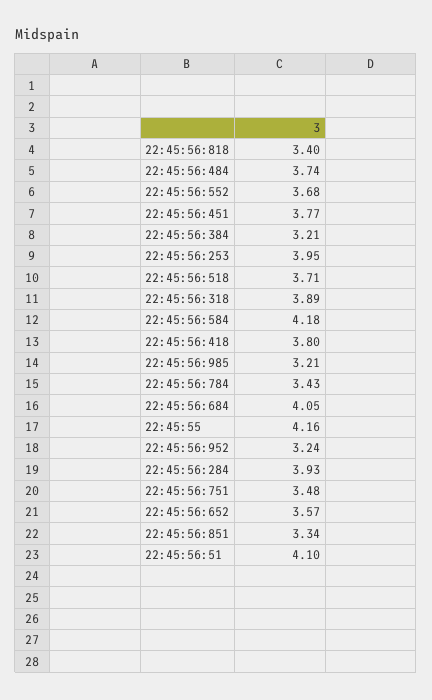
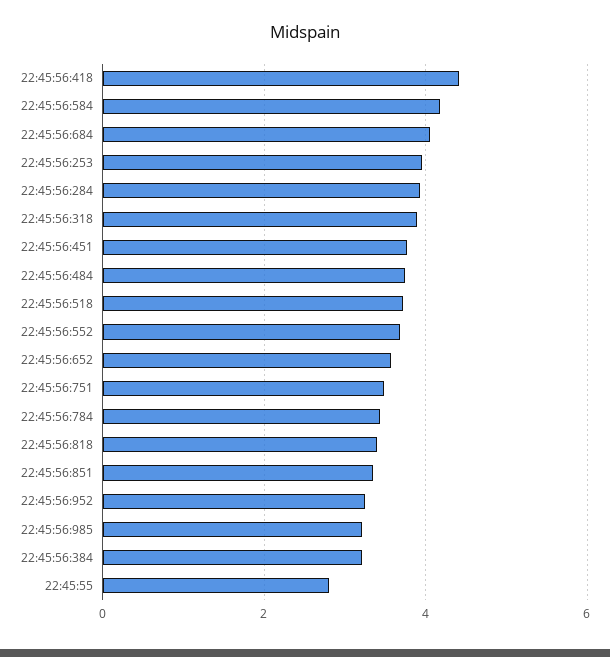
  {
    "22:45:56:818": 3.4,
    "22:45:56:484": 3.74,
    "22:45:56:552": 3.68,
    "22:45:56:451": 3.77,
    "22:45:56:384": 3.21,
    "22:45:56:253": 3.95,
    "22:45:56:518": 3.71,
    "22:45:56:318": 3.89,
    "22:45:56:584": 4.18,
-   "22:45:56:418": 3.8,
+   "22:45:56:418": 4.4,
    "22:45:56:985": 3.21,
    "22:45:56:784": 3.43,
    "22:45:56:684": 4.05,
-   "22:45:55": 4.16,
+   "22:45:55": 2.8,
    "22:45:56:952": 3.24,
    "22:45:56:284": 3.93,
    "22:45:56:751": 3.48,
    "22:45:56:652": 3.57,
-   "22:45:56:851": 3.34,
+   "22:45:56:851": 3.34
-   "22:45:56:51": 4.1
  }

